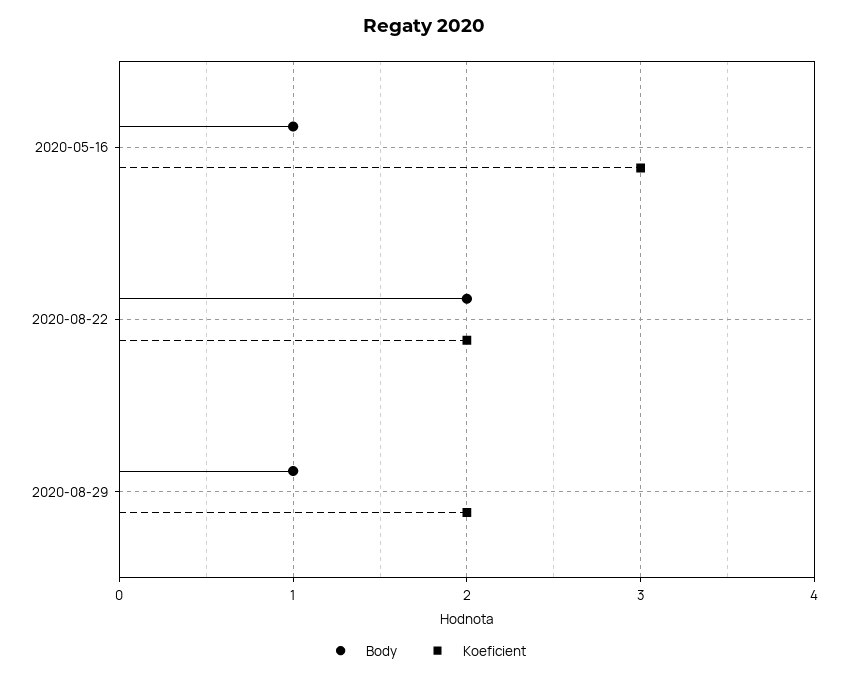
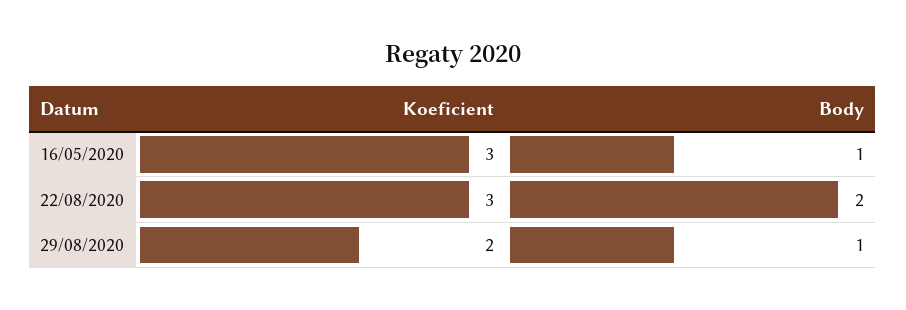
  {
    "Body": {
      "2020-05-16": 1,
      "2020-08-22": 2,
      "2020-08-29": 1
    },
    "Koeficient": {
      "2020-05-16": 3,
-     "2020-08-22": 2,
+     "2020-08-22": 3,
      "2020-08-29": 2
    }
  }

